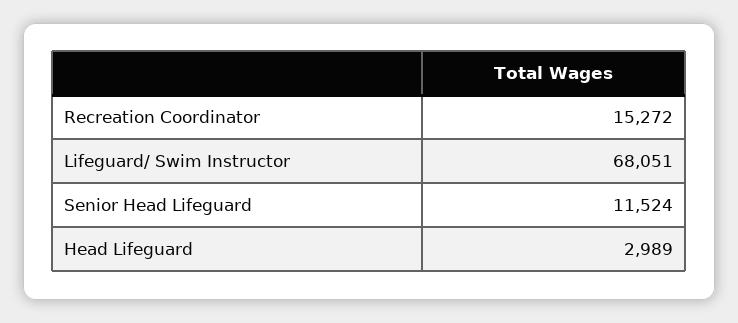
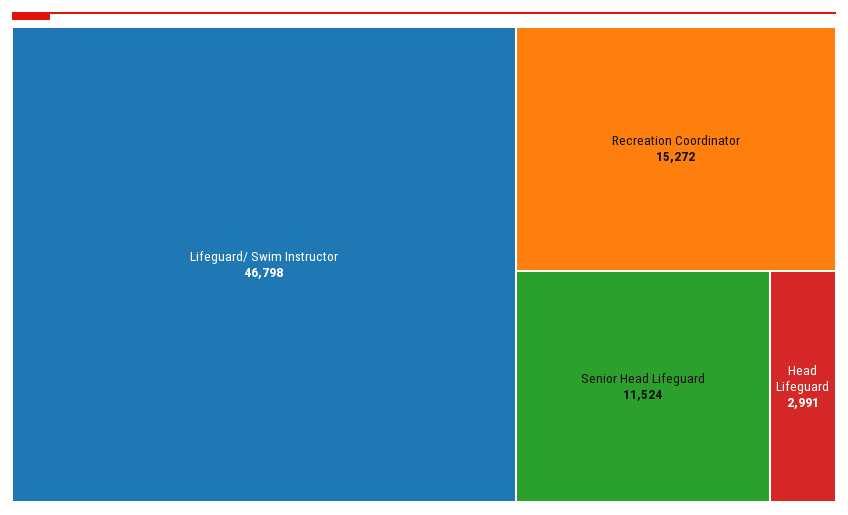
  {
    "Recreation Coordinator": 15272,
-   "Lifeguard/ Swim Instructor": 68051,
+   "Lifeguard/ Swim Instructor": 46798,
    "Senior Head Lifeguard": 11524,
-   "Head Lifeguard": 2989
+   "Head Lifeguard": 2991
  }

